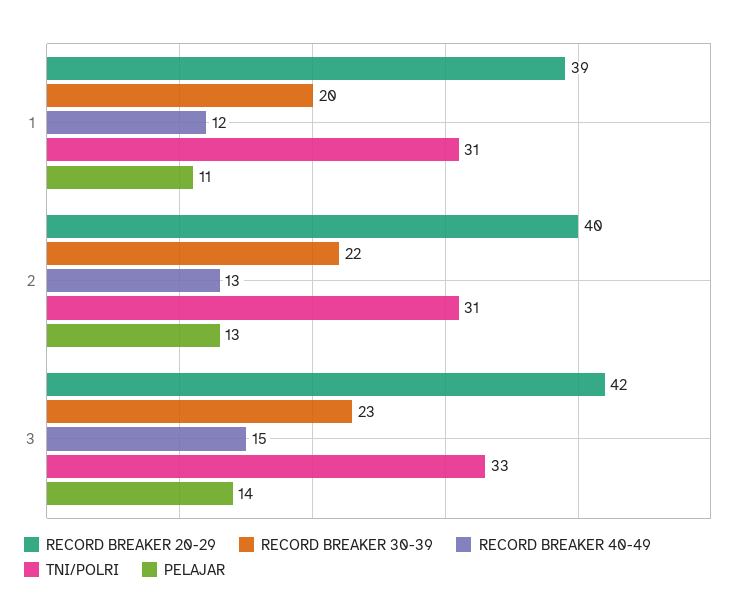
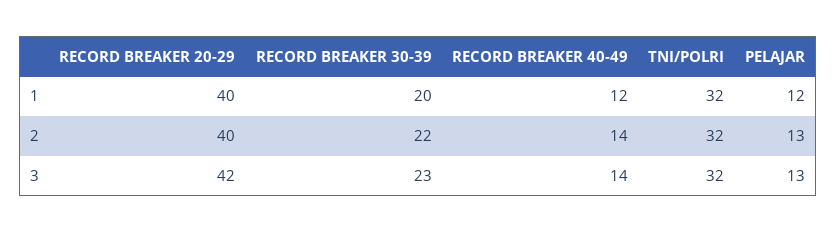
  {
    "RECORD BREAKER 20-29": {
-     "1": 39,
+     "1": 40,
      "2": 40,
      "3": 42
    },
    "RECORD BREAKER 30-39": {
      "1": 20,
      "2": 22,
      "3": 23
    },
    "RECORD BREAKER 40-49": {
      "1": 12,
-     "2": 13,
+     "2": 14,
-     "3": 15
+     "3": 14
    },
    "TNI/POLRI": {
-     "1": 31,
+     "1": 32,
-     "2": 31,
+     "2": 32,
-     "3": 33
+     "3": 32
    },
    "PELAJAR": {
-     "1": 11,
+     "1": 12,
      "2": 13,
-     "3": 14
+     "3": 13
    }
  }

